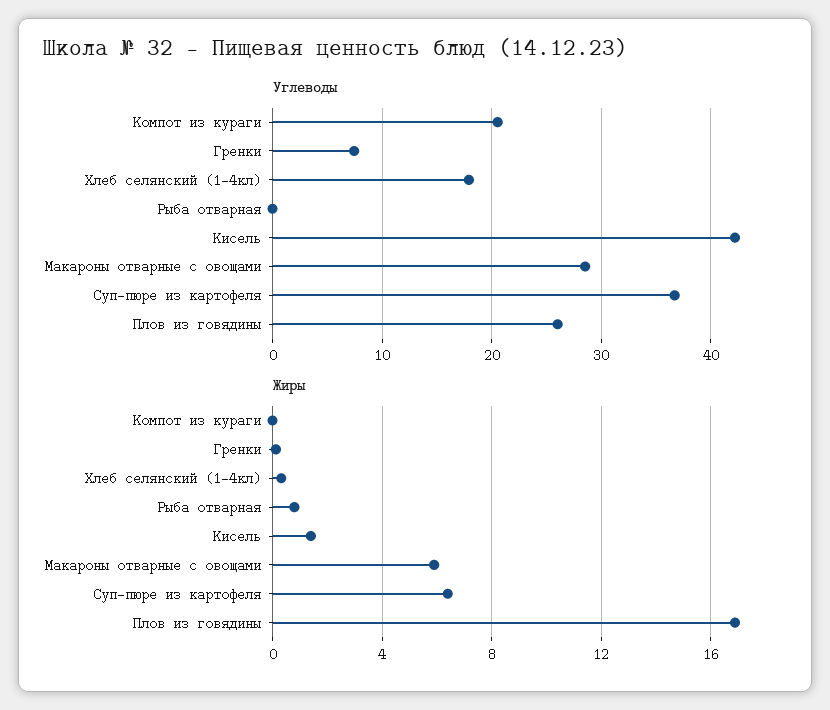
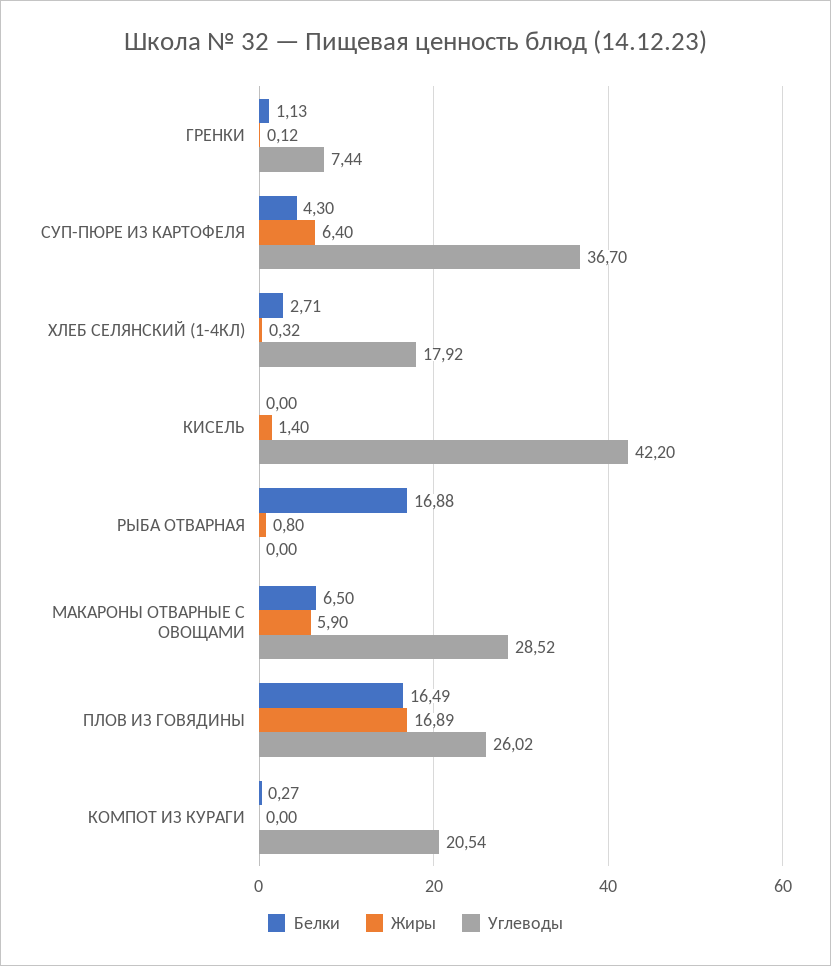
  {
    "Углеводы": {
      "Компот из кураги": 20.54,
      "Гренки": 7.44,
      "Хлеб селянский (1-4кл)": 17.92,
      "Рыба отварная": 0,
      "Кисель": 42.2,
      "Макароны отварные с овощами": 28.52,
      "Суп-пюре из картофеля": 36.7,
      "Плов из говядины": 26.02
    },
    "Жиры": {
      "Компот из кураги": 0,
      "Гренки": 0.12,
      "Хлеб селянский (1-4кл)": 0.32,
      "Рыба отварная": 0.8,
      "Кисель": 1.4,
      "Макароны отварные с овощами": 5.9,
      "Суп-пюре из картофеля": 6.4,
      "Плов из говядины": 16.89
-   }
+   },
+   "Белки": {
+     "Гренки": 1.13,
+     "Суп-пюре из картофеля": 4.3,
+     "Хлеб селянский (1-4кл)": 2.71,
+     "Кисель": 0,
+     "Рыба отварная": 16.88,
+     "Макароны отварные с овощами": 6.5,
+     "Плов из говядины": 16.49,
+     "Компот из кураги": 0.27
+   }
  }

